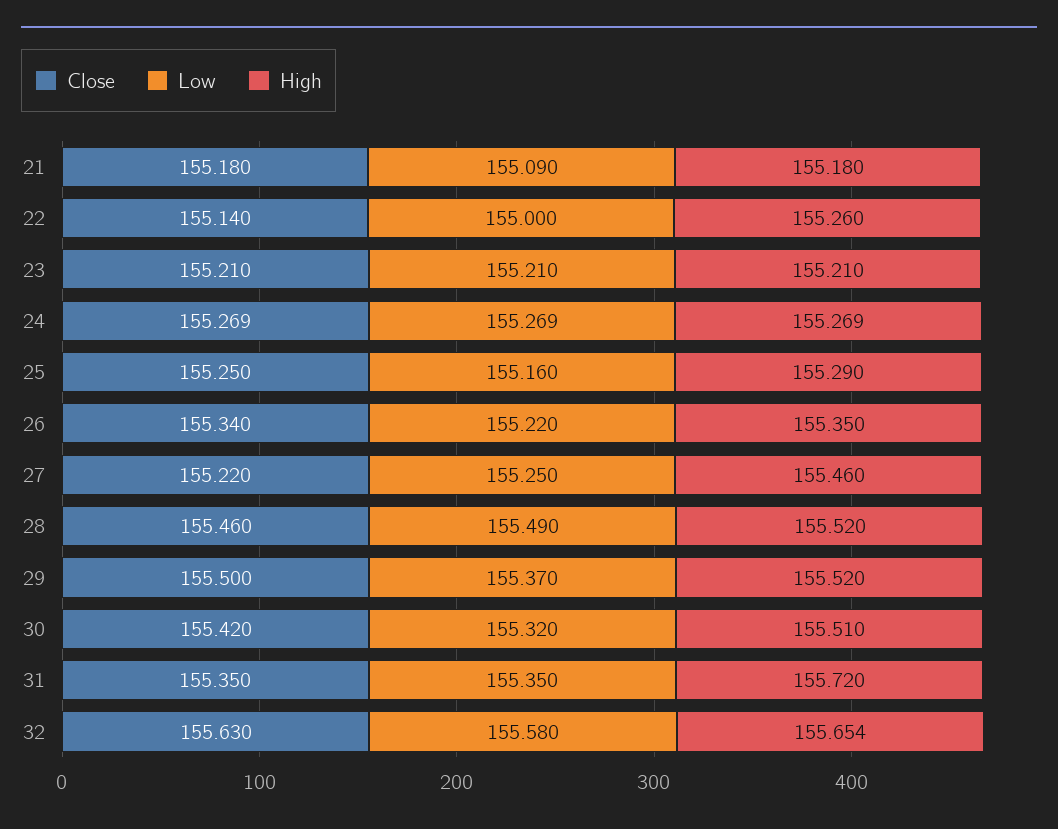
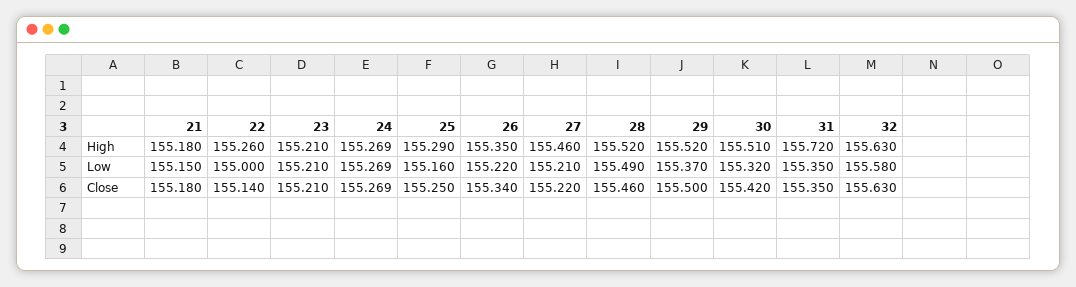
  {
    "Close": {
      "21": 155.18,
      "22": 155.14,
      "23": 155.21,
      "24": 155.269,
      "25": 155.25,
      "26": 155.34,
      "27": 155.22,
      "28": 155.46,
      "29": 155.5,
      "30": 155.42,
      "31": 155.35,
      "32": 155.63
    },
    "Low": {
-     "21": 155.09,
+     "21": 155.15,
      "22": 155,
      "23": 155.21,
      "24": 155.269,
      "25": 155.16,
      "26": 155.22,
-     "27": 155.25,
+     "27": 155.21,
      "28": 155.49,
      "29": 155.37,
      "30": 155.32,
      "31": 155.35,
      "32": 155.58
    },
    "High": {
      "21": 155.18,
      "22": 155.26,
      "23": 155.21,
      "24": 155.269,
      "25": 155.29,
      "26": 155.35,
      "27": 155.46,
      "28": 155.52,
      "29": 155.52,
      "30": 155.51,
      "31": 155.72,
-     "32": 155.654
+     "32": 155.63
    }
  }

